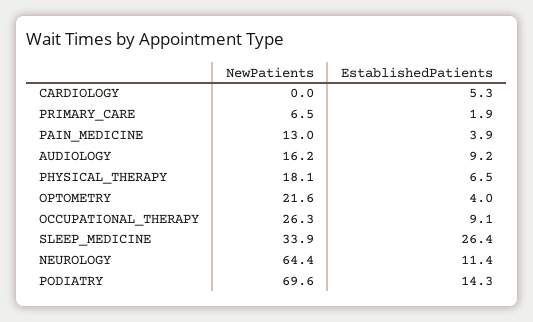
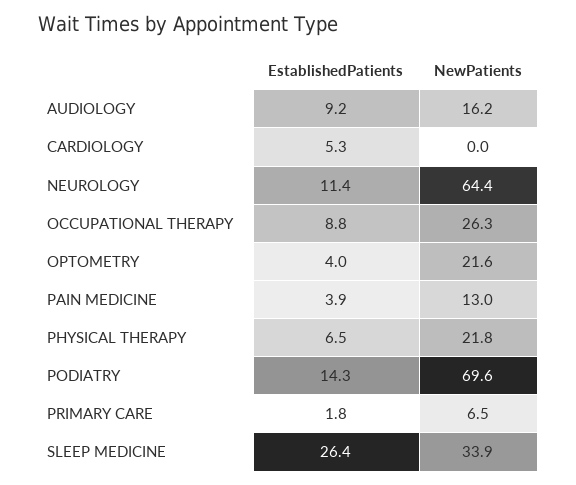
  {
    "NewPatients": {
      "CARDIOLOGY": 0,
      "PRIMARY_CARE": 6.5,
      "PAIN_MEDICINE": 13,
      "AUDIOLOGY": 16.2,
-     "PHYSICAL_THERAPY": 18.1,
+     "PHYSICAL_THERAPY": 21.8,
      "OPTOMETRY": 21.6,
      "OCCUPATIONAL_THERAPY": 26.3,
      "SLEEP_MEDICINE": 33.9,
      "NEUROLOGY": 64.4,
      "PODIATRY": 69.6
    },
    "EstablishedPatients": {
      "CARDIOLOGY": 5.3,
-     "PRIMARY_CARE": 1.9,
+     "PRIMARY_CARE": 1.8,
      "PAIN_MEDICINE": 3.9,
      "AUDIOLOGY": 9.2,
      "PHYSICAL_THERAPY": 6.5,
      "OPTOMETRY": 4,
-     "OCCUPATIONAL_THERAPY": 9.1,
+     "OCCUPATIONAL_THERAPY": 8.8,
      "SLEEP_MEDICINE": 26.4,
      "NEUROLOGY": 11.4,
      "PODIATRY": 14.3
    }
  }

